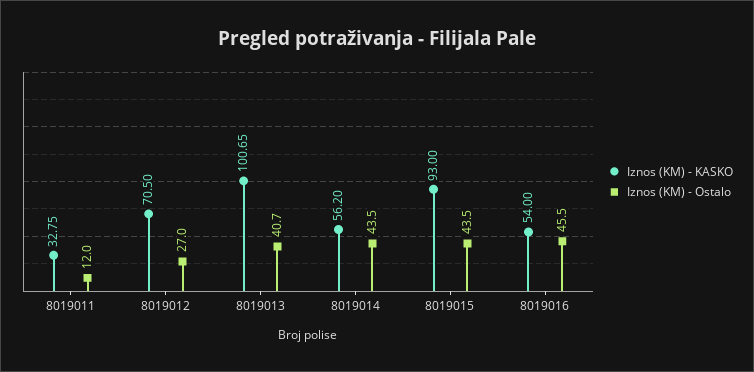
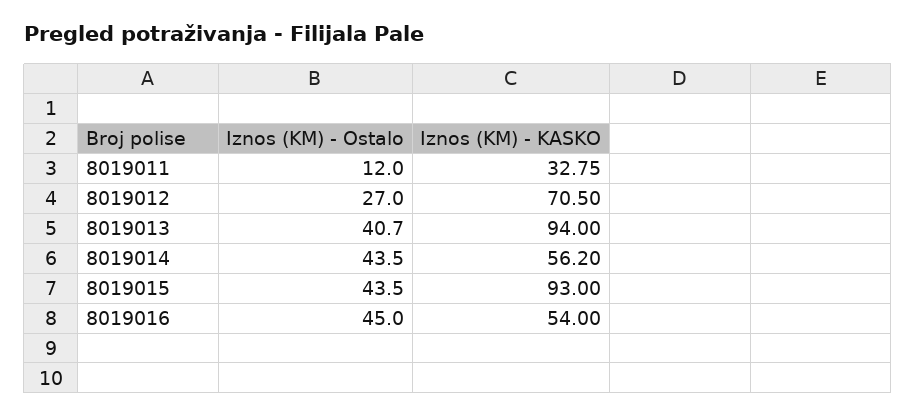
  {
    "Iznos (KM) - KASKO": {
      "8019011": 32.75,
      "8019012": 70.5,
-     "8019013": 100.65,
+     "8019013": 94,
      "8019014": 56.2,
      "8019015": 93,
      "8019016": 54
    },
    "Iznos (KM) - Ostalo": {
      "8019011": 12,
      "8019012": 27,
      "8019013": 40.7,
      "8019014": 43.5,
      "8019015": 43.5,
-     "8019016": 45.5
+     "8019016": 45
    }
  }

